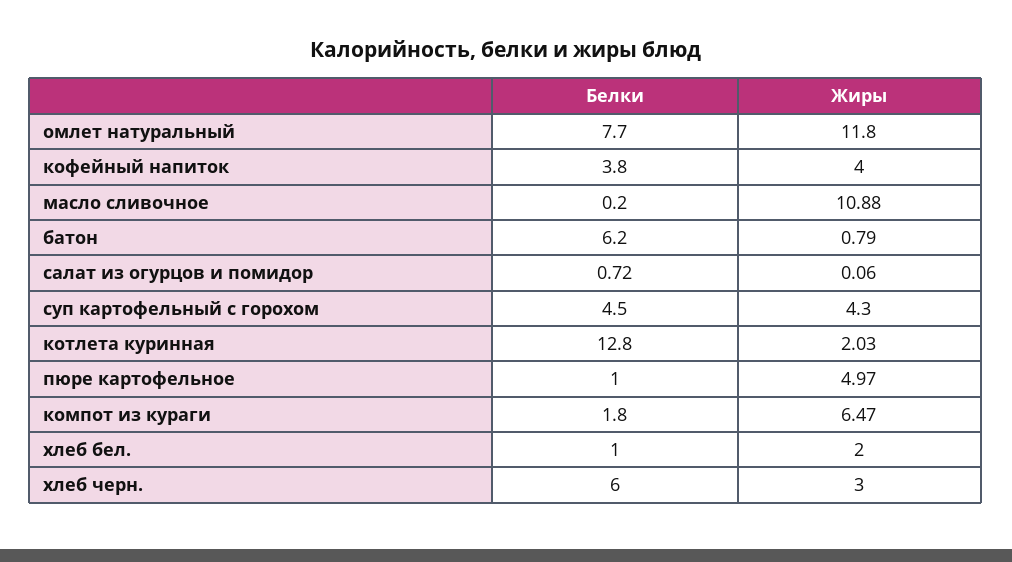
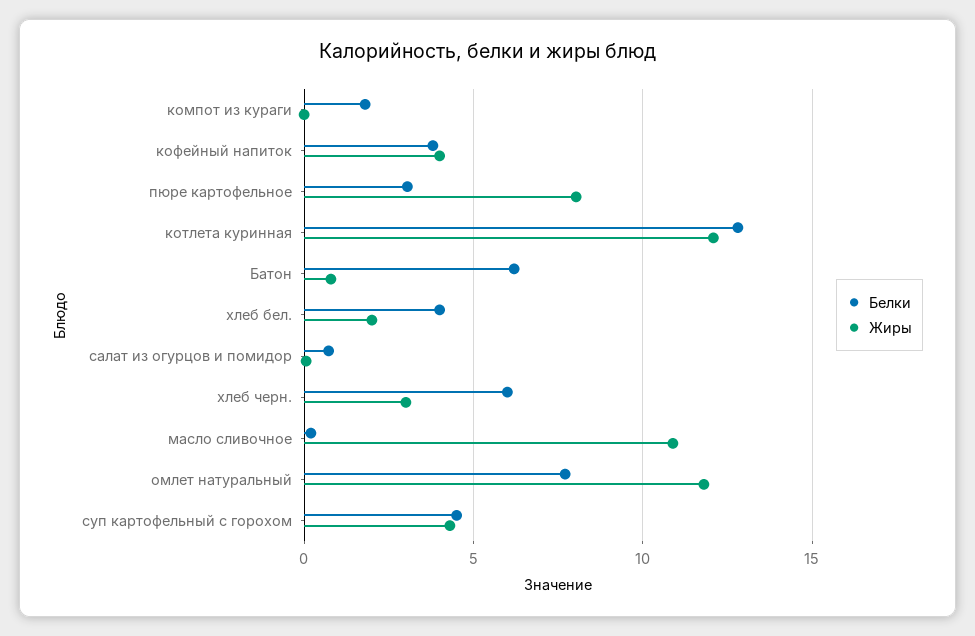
  {
    "Белки": {
      "омлет натуральный": 7.7,
      "кофейный напиток": 3.8,
      "масло сливочное": 0.2,
      "батон": 6.2,
      "салат из огурцов и помидор": 0.72,
      "суп картофельный с горохом": 4.5,
      "котлета куринная": 12.8,
-     "пюре картофельное": 1,
+     "пюре картофельное": 3,
      "компот из кураги": 1.8,
-     "хлеб бел.": 1,
+     "хлеб бел.": 4,
      "хлеб черн.": 6
    },
    "Жиры": {
      "омлет натуральный": 11.8,
      "кофейный напиток": 4,
      "масло сливочное": 10.88,
      "батон": 0.79,
      "салат из огурцов и помидор": 0.06,
      "суп картофельный с горохом": 4.3,
-     "котлета куринная": 2.03,
+     "котлета куринная": 12,
-     "пюре картофельное": 4.97,
+     "пюре картофельное": 8,
-     "компот из кураги": 6.47,
+     "компот из кураги": 0,
      "хлеб бел.": 2,
      "хлеб черн.": 3
    }
  }

